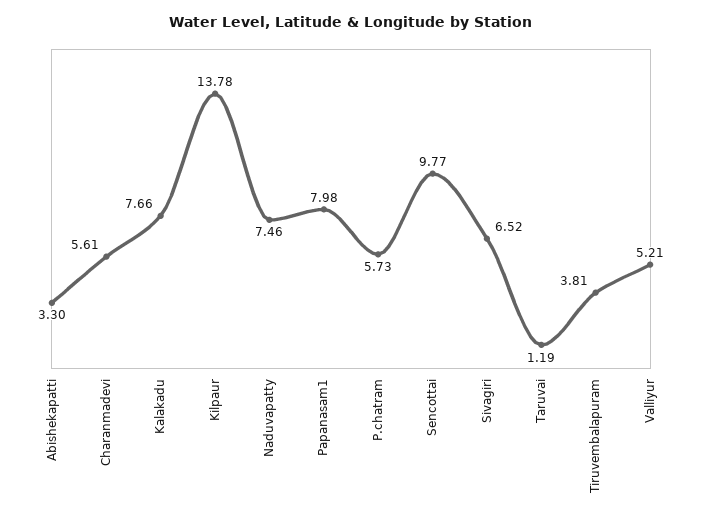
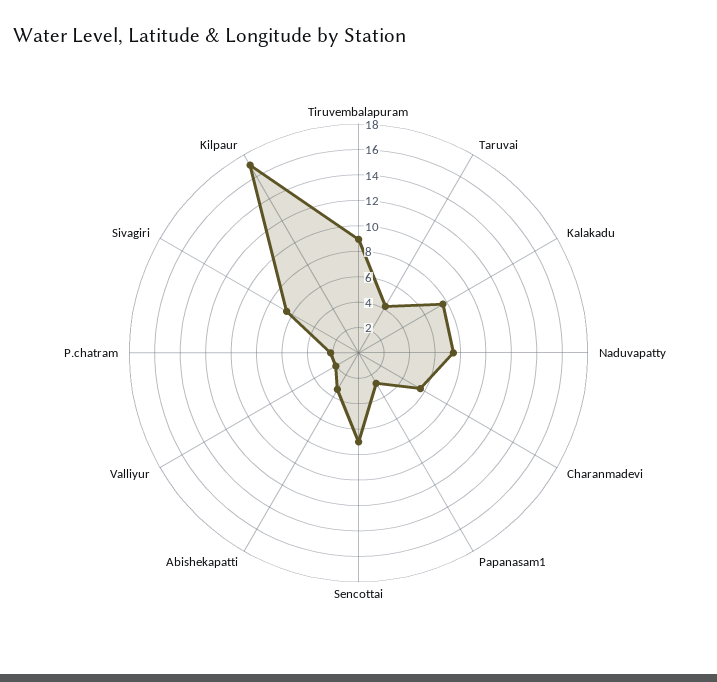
  {
    "Abishekapatti": 3.3,
    "Charanmadevi": 5.61,
    "Kalakadu": 7.66,
-   "Kilpaur": 13.78,
+   "Kilpaur": 17,
    "Naduvapatty": 7.46,
-   "Papanasam1": 7.98,
+   "Papanasam1": 3,
-   "P.chatram": 5.73,
+   "P.chatram": 2,
-   "Sencottai": 9.77,
+   "Sencottai": 7,
    "Sivagiri": 6.52,
-   "Taruvai": 1.19,
+   "Taruvai": 4,
-   "Tiruvembalapuram": 3.81,
+   "Tiruvembalapuram": 9,
-   "Valliyur": 5.21
+   "Valliyur": 2
  }

